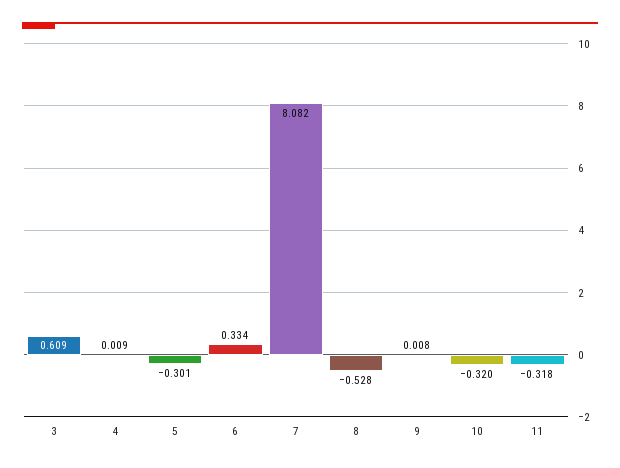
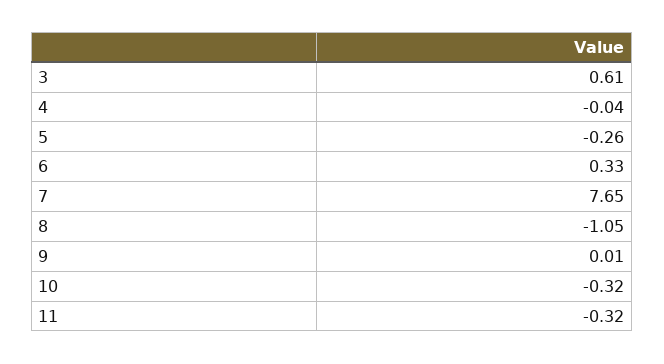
  {
    "3": 0.609,
-   "4": 0.009,
+   "4": -0.04,
-   "5": -0.301,
+   "5": -0.26,
    "6": 0.334,
-   "7": 8.082,
+   "7": 7.65,
-   "8": -0.528,
+   "8": -1.05,
    "9": 0.008,
    "10": -0.32,
    "11": -0.318
  }

